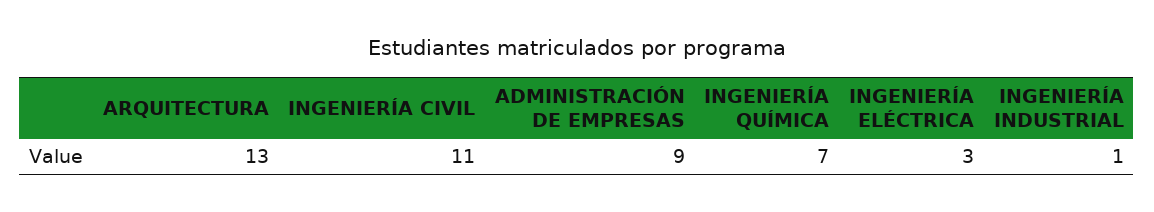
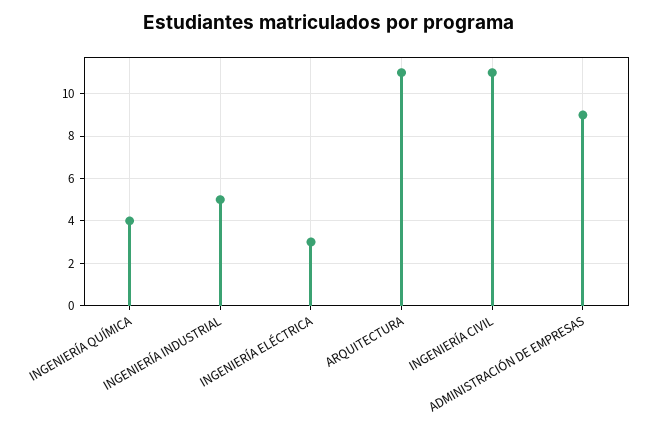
  {
-   "ARQUITECTURA": 13,
+   "ARQUITECTURA": 11,
    "INGENIERÍA CIVIL": 11,
    "ADMINISTRACIÓN DE EMPRESAS": 9,
-   "INGENIERÍA QUÍMICA": 7,
+   "INGENIERÍA QUÍMICA": 4,
    "INGENIERÍA ELÉCTRICA": 3,
-   "INGENIERÍA INDUSTRIAL": 1
+   "INGENIERÍA INDUSTRIAL": 5
  }

